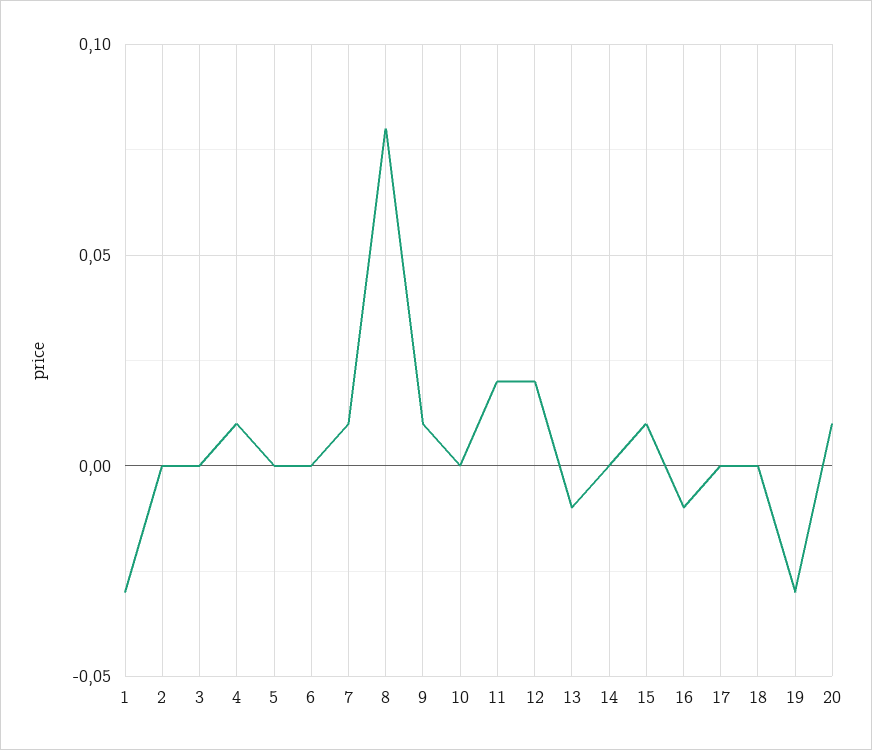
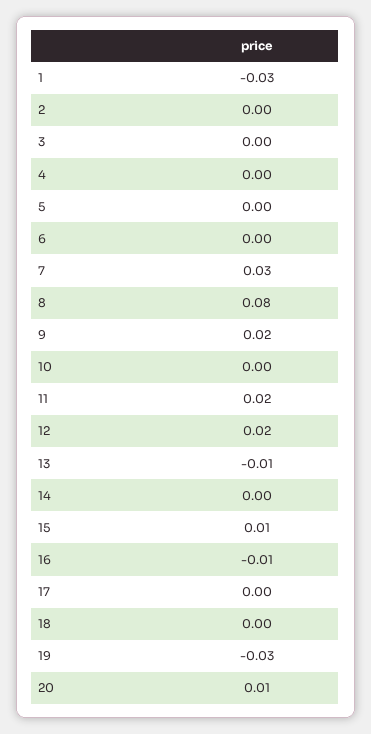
  {
    "1": -0.03,
    "2": 0,
    "3": 0,
-   "4": 0.01,
+   "4": 0,
    "5": 0,
    "6": 0,
-   "7": 0.01,
+   "7": 0.03,
    "8": 0.08,
-   "9": 0.01,
+   "9": 0.02,
    "10": 0,
    "11": 0.02,
    "12": 0.02,
    "13": -0.01,
    "14": 0,
    "15": 0.01,
    "16": -0.01,
    "17": 0,
    "18": 0,
    "19": -0.03,
    "20": 0.01
  }

